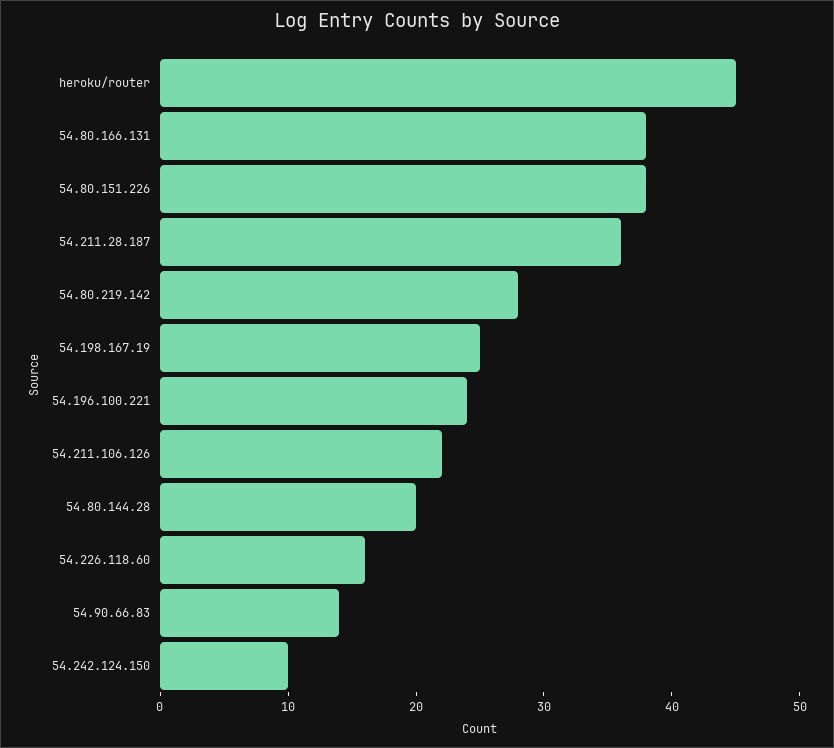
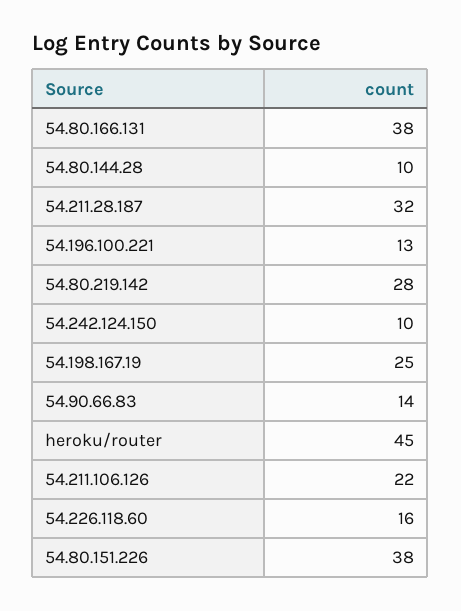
  {
    "heroku/router": 45,
    "54.80.166.131": 38,
    "54.80.151.226": 38,
-   "54.211.28.187": 36,
+   "54.211.28.187": 32,
    "54.80.219.142": 28,
    "54.198.167.19": 25,
-   "54.196.100.221": 24,
+   "54.196.100.221": 13,
    "54.211.106.126": 22,
-   "54.80.144.28": 20,
+   "54.80.144.28": 10,
    "54.226.118.60": 16,
    "54.90.66.83": 14,
    "54.242.124.150": 10
  }

